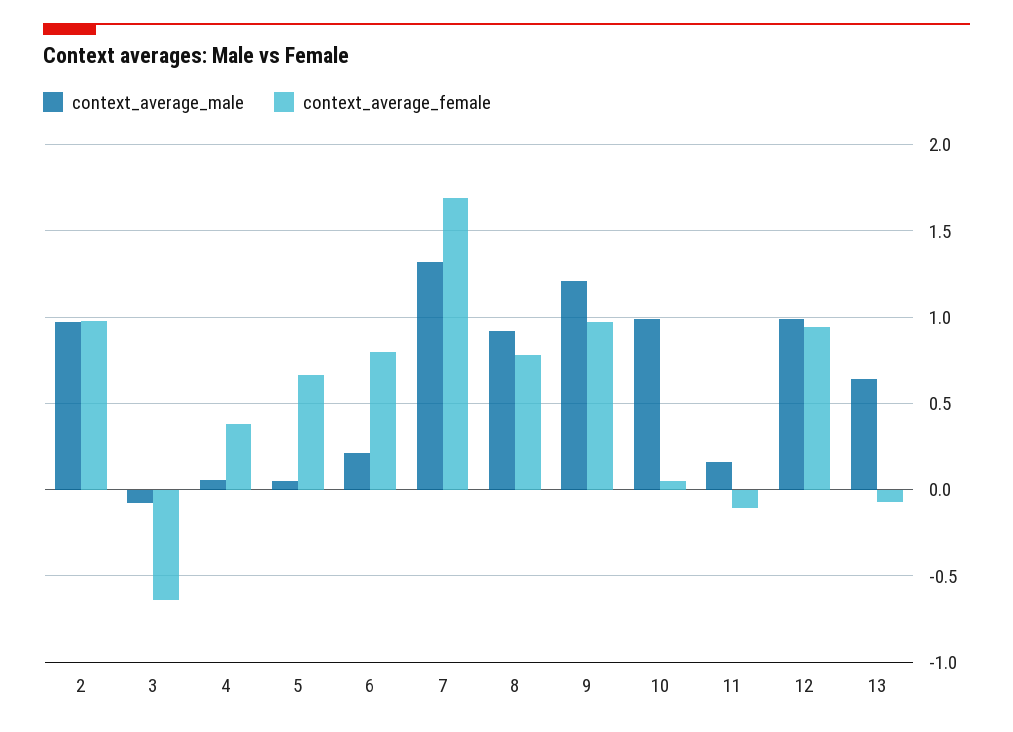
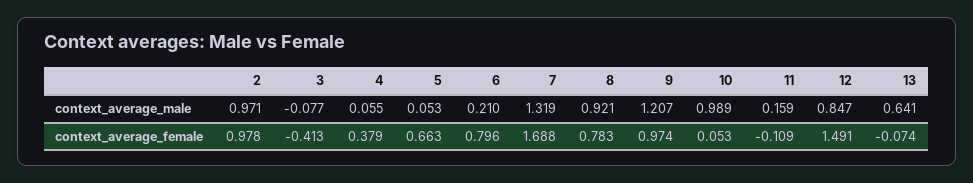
  {
    "context_average_male": {
      "2": 0.971,
      "3": -0.077,
      "4": 0.055,
      "5": 0.053,
      "6": 0.21,
      "7": 1.319,
      "8": 0.921,
      "9": 1.207,
      "10": 0.989,
      "11": 0.159,
-     "12": 1,
+     "12": 0.847,
      "13": 0.641
    },
    "context_average_female": {
      "2": 0.978,
-     "3": -0.65,
+     "3": -0.413,
      "4": 0.379,
      "5": 0.663,
      "6": 0.796,
      "7": 1.688,
      "8": 0.783,
      "9": 0.974,
      "10": 0.053,
      "11": -0.109,
-     "12": 0.95,
+     "12": 1.491,
      "13": -0.074
    }
  }

